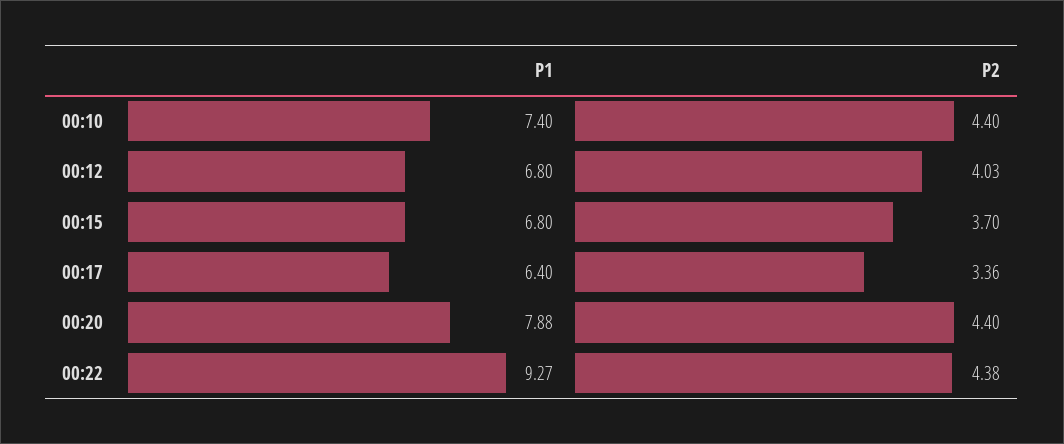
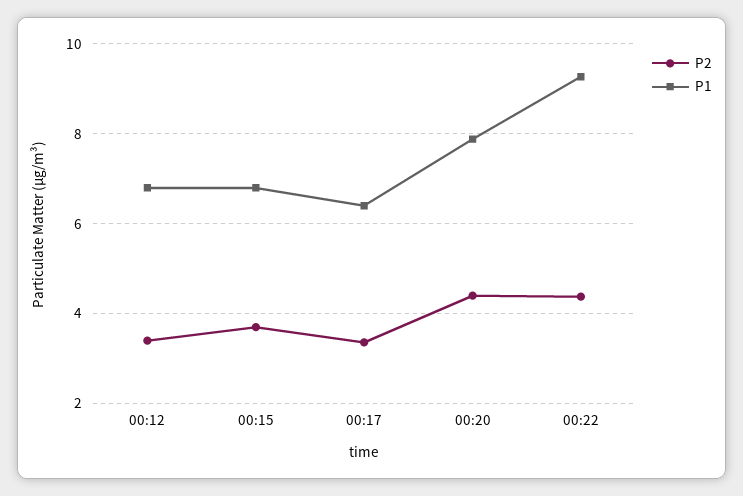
  {
    "P1": {
-     "00:10": 7.4,
      "00:12": 6.8,
      "00:15": 6.8,
      "00:17": 6.4,
      "00:20": 7.88,
      "00:22": 9.27
    },
    "P2": {
-     "00:10": 4.4,
-     "00:12": 4.03,
+     "00:12": 3.4,
      "00:15": 3.7,
      "00:17": 3.36,
      "00:20": 4.4,
      "00:22": 4.38
    }
  }

